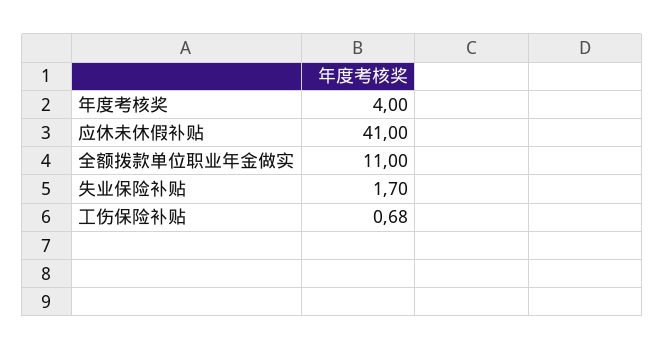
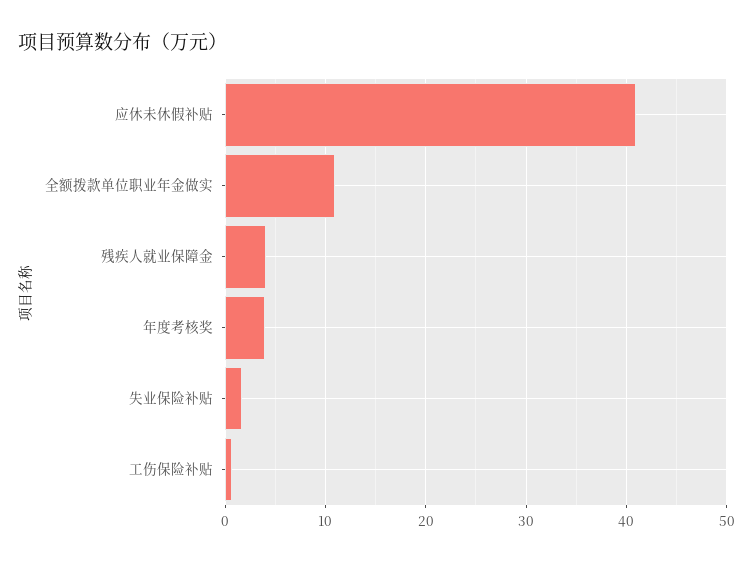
  {
    "年度考核奖": 4,
    "应休未休假补贴": 41,
    "全额拨款单位职业年金做实": 11,
    "失业保险补贴": 1.7,
-   "工伤保险补贴": 0.68
+   "工伤保险补贴": 0.68,
+   "残疾人就业保障金": 4
  }

